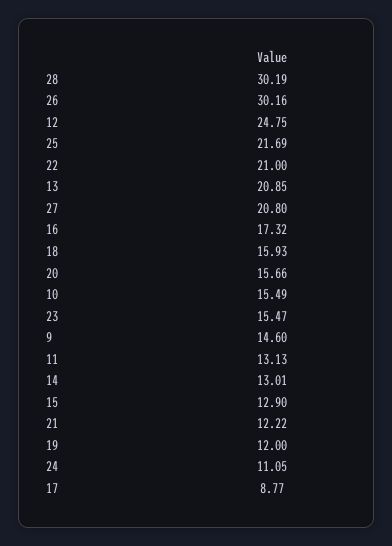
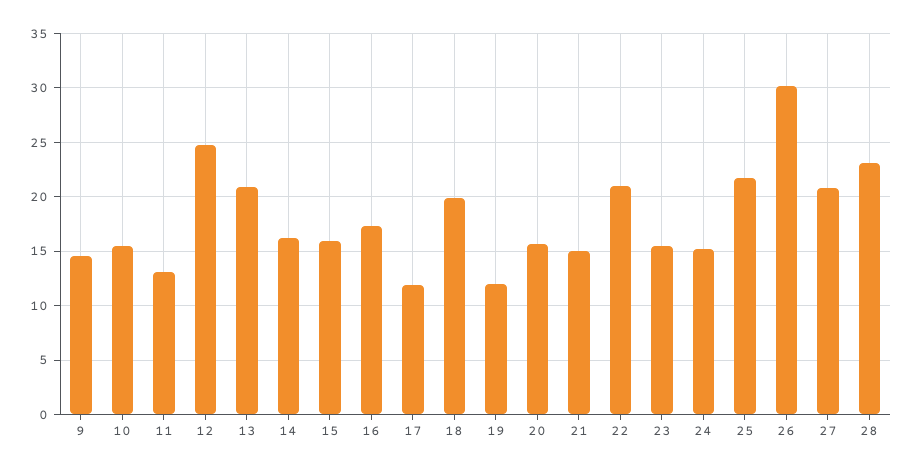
  {
-   "28": 30.19,
+   "28": 23,
    "26": 30.16,
    "12": 24.75,
    "25": 21.69,
    "22": 21,
    "13": 20.85,
    "27": 20.8,
    "16": 17.32,
-   "18": 15.93,
+   "18": 20,
    "20": 15.66,
    "10": 15.49,
    "23": 15.47,
    "9": 14.6,
    "11": 13.13,
-   "14": 13.01,
+   "14": 16,
-   "15": 12.9,
+   "15": 16,
-   "21": 12.22,
+   "21": 15,
    "19": 12,
-   "24": 11.05,
+   "24": 15,
-   "17": 8.77
+   "17": 12
  }

